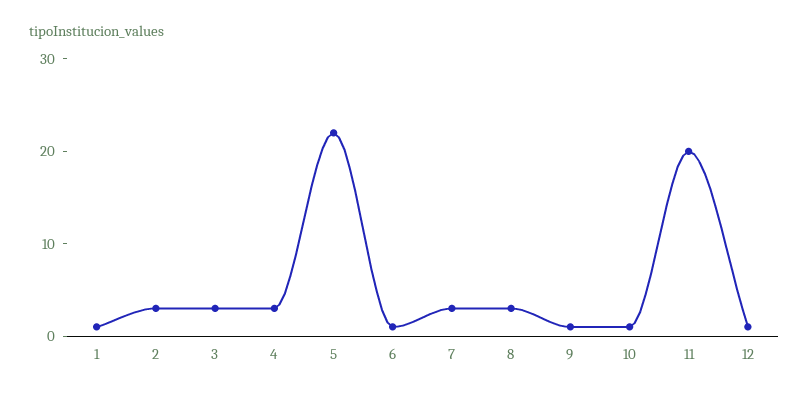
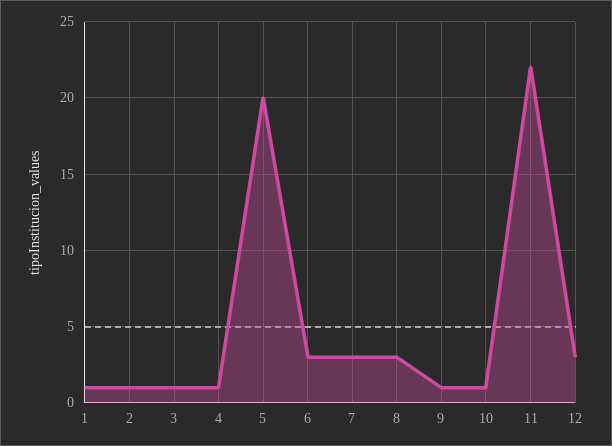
  {
    "1": 1,
-   "2": 3,
+   "2": 1,
-   "3": 3,
+   "3": 1,
-   "4": 3,
+   "4": 1,
-   "5": 22,
+   "5": 20,
-   "6": 1,
+   "6": 3,
    "7": 3,
    "8": 3,
    "9": 1,
    "10": 1,
-   "11": 20,
+   "11": 22,
-   "12": 1
+   "12": 3
  }

